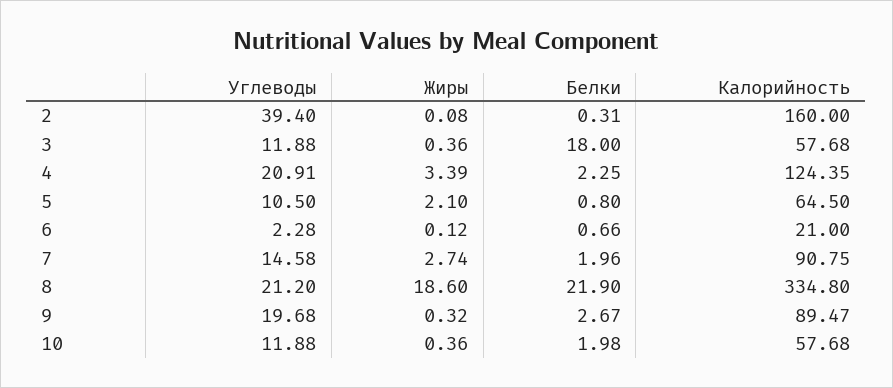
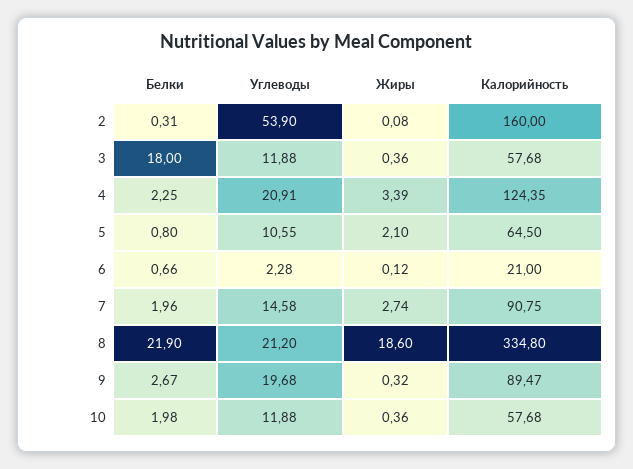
  {
    "Углеводы": {
-     "2": 39.4,
+     "2": 53.9,
      "3": 11.88,
      "4": 20.91,
-     "5": 10.5,
+     "5": 10.55,
      "6": 2.28,
      "7": 14.58,
      "8": 21.2,
      "9": 19.68,
      "10": 11.88
    },
    "Жиры": {
      "2": 0.08,
      "3": 0.36,
      "4": 3.39,
      "5": 2.1,
      "6": 0.12,
      "7": 2.74,
      "8": 18.6,
      "9": 0.32,
      "10": 0.36
    },
    "Белки": {
      "2": 0.31,
      "3": 18,
      "4": 2.25,
      "5": 0.8,
      "6": 0.66,
      "7": 1.96,
      "8": 21.9,
      "9": 2.67,
      "10": 1.98
    },
    "Калорийность": {
      "2": 160,
      "3": 57.68,
      "4": 124.35,
      "5": 64.5,
      "6": 21,
      "7": 90.75,
      "8": 334.8,
      "9": 89.47,
      "10": 57.68
    }
  }

